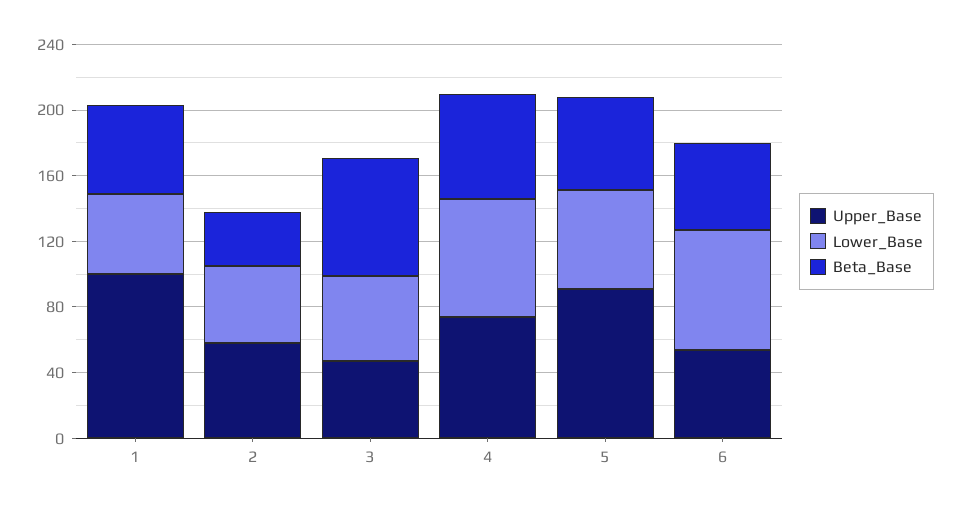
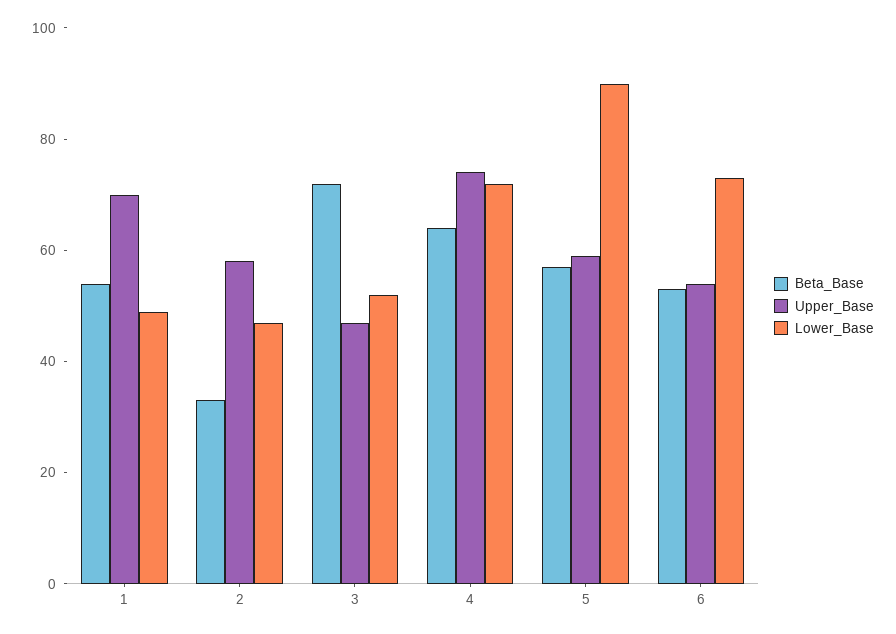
  {
    "Upper_Base": {
-     "1": 100,
+     "1": 70,
      "2": 60,
      "3": 45,
      "4": 75,
-     "5": 90,
+     "5": 60,
      "6": 55
    },
    "Lower_Base": {
      "1": 50,
      "2": 45,
      "3": 50,
      "4": 70,
-     "5": 60,
+     "5": 90,
      "6": 75
    },
    "Beta_Base": {
      "1": 55,
      "2": 35,
      "3": 70,
      "4": 65,
      "5": 55,
      "6": 55
    }
  }

